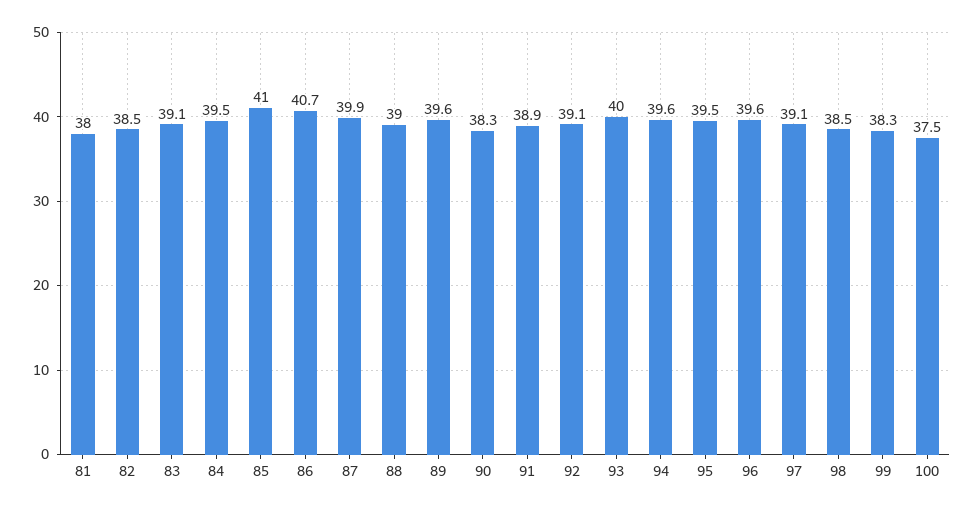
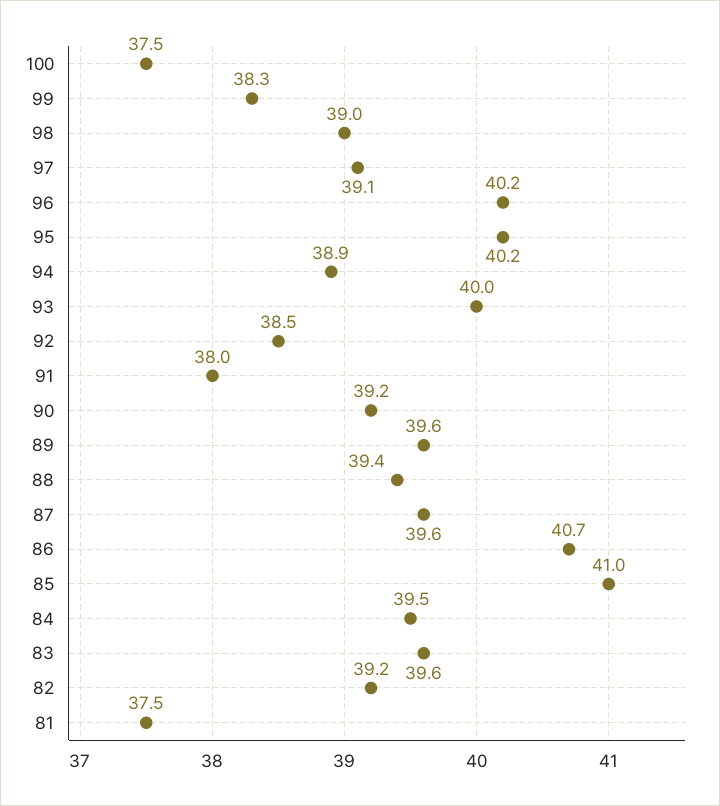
  {
-   "81": 38,
+   "81": 37.5,
-   "82": 38.5,
+   "82": 39.2,
-   "83": 39.1,
+   "83": 39.6,
    "84": 39.5,
    "85": 41,
    "86": 40.7,
-   "87": 39.9,
+   "87": 39.6,
-   "88": 39,
+   "88": 39.4,
    "89": 39.6,
-   "90": 38.3,
+   "90": 39.2,
-   "91": 38.9,
+   "91": 38,
-   "92": 39.1,
+   "92": 38.5,
    "93": 40,
-   "94": 39.6,
+   "94": 38.9,
-   "95": 39.5,
+   "95": 40.2,
-   "96": 39.6,
+   "96": 40.2,
    "97": 39.1,
-   "98": 38.5,
+   "98": 39,
    "99": 38.3,
    "100": 37.5
  }

